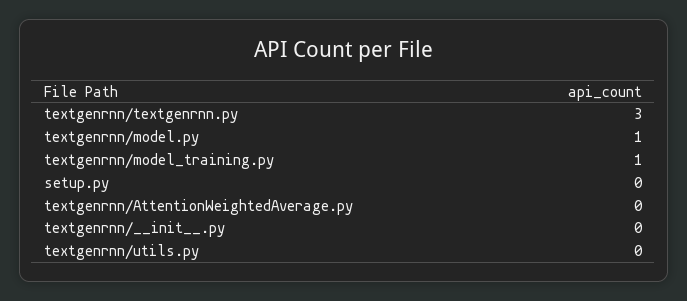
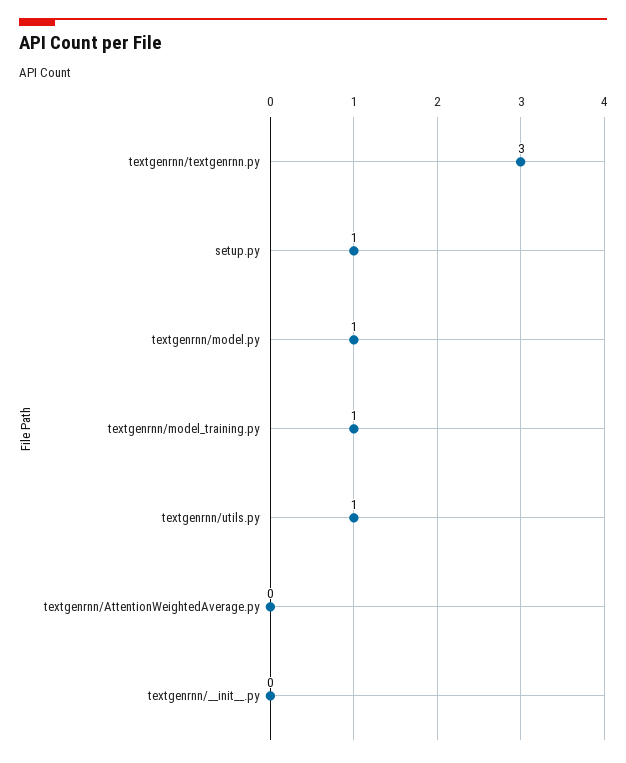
  {
    "textgenrnn/textgenrnn.py": 3,
    "textgenrnn/model.py": 1,
    "textgenrnn/model_training.py": 1,
-   "setup.py": 0,
+   "setup.py": 1,
    "textgenrnn/AttentionWeightedAverage.py": 0,
    "textgenrnn/__init__.py": 0,
-   "textgenrnn/utils.py": 0
+   "textgenrnn/utils.py": 1
  }

